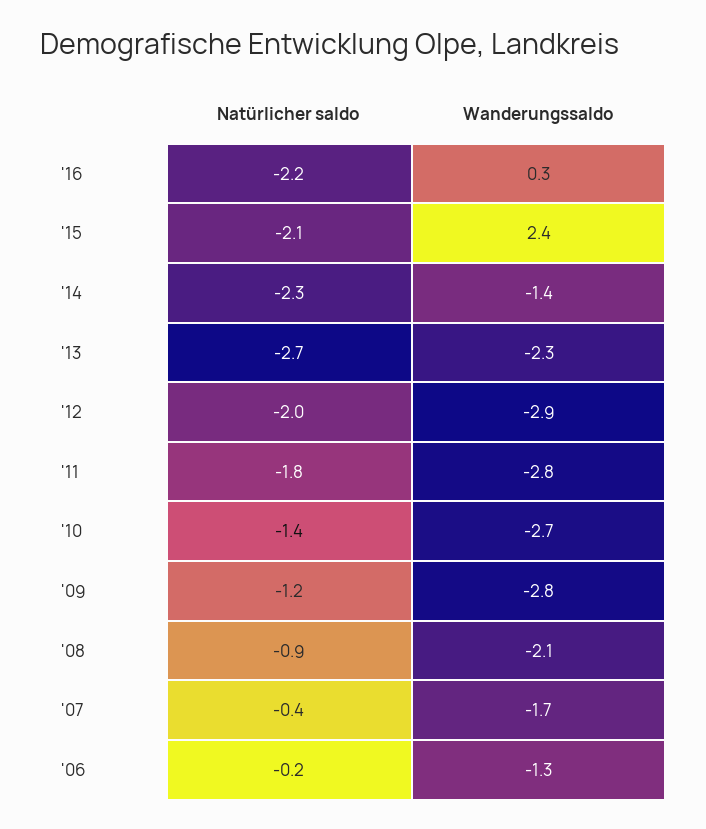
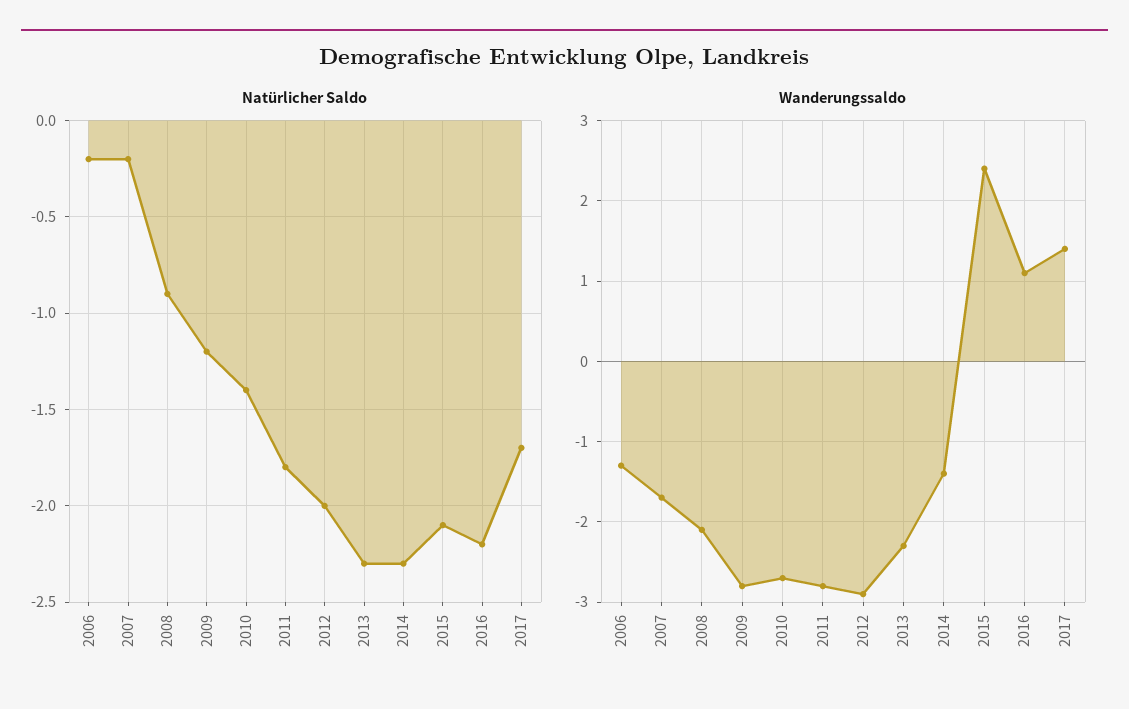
  {
    "Natürlicher saldo": {
      "'16": -2.2,
      "'15": -2.1,
      "'14": -2.3,
-     "'13": -2.7,
+     "'13": -2.3,
      "'12": -2,
      "'11": -1.8,
      "'10": -1.4,
      "'09": -1.2,
      "'08": -0.9,
-     "'07": -0.4,
+     "'07": -0.2,
-     "'06": -0.2
+     "'06": -0.2,
+     "2017": -1.7
    },
    "Wanderungssaldo": {
-     "'16": 0.3,
+     "'16": 1.1,
      "'15": 2.4,
      "'14": -1.4,
      "'13": -2.3,
      "'12": -2.9,
      "'11": -2.8,
      "'10": -2.7,
      "'09": -2.8,
      "'08": -2.1,
      "'07": -1.7,
-     "'06": -1.3
+     "'06": -1.3,
+     "2017": 1.4
    }
  }

